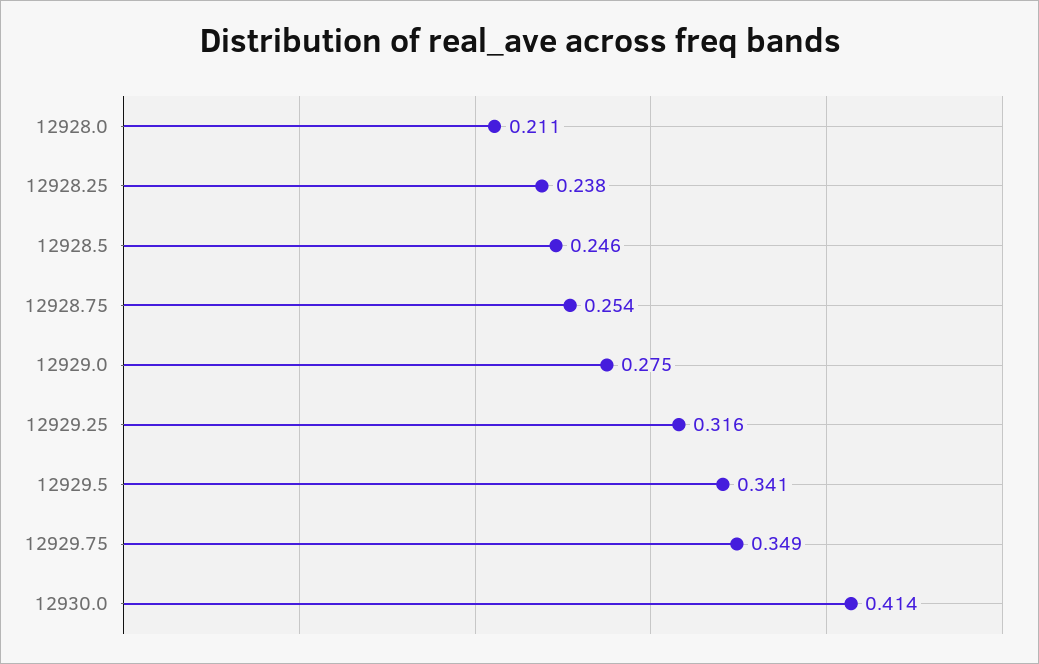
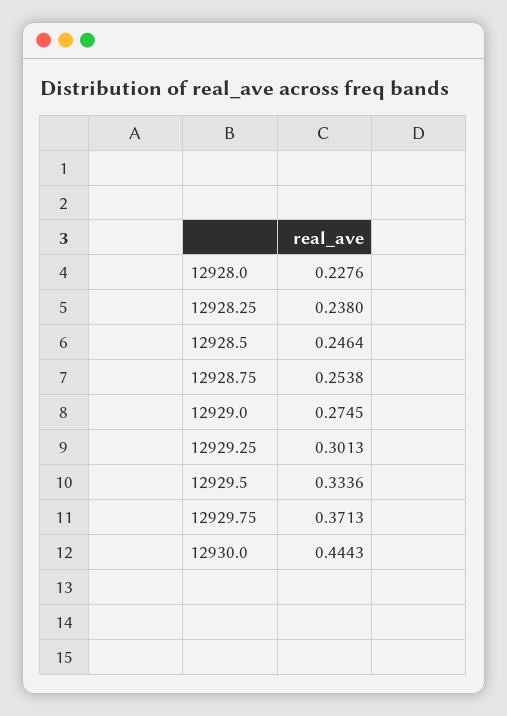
  {
-   "12928.0": 0.211,
+   "12928.0": 0.2276,
    "12928.25": 0.238,
    "12928.5": 0.2464,
    "12928.75": 0.2538,
    "12929.0": 0.2745,
-   "12929.25": 0.316,
+   "12929.25": 0.3013,
-   "12929.5": 0.341,
+   "12929.5": 0.3336,
-   "12929.75": 0.349,
+   "12929.75": 0.3713,
-   "12930.0": 0.414
+   "12930.0": 0.4443
  }

